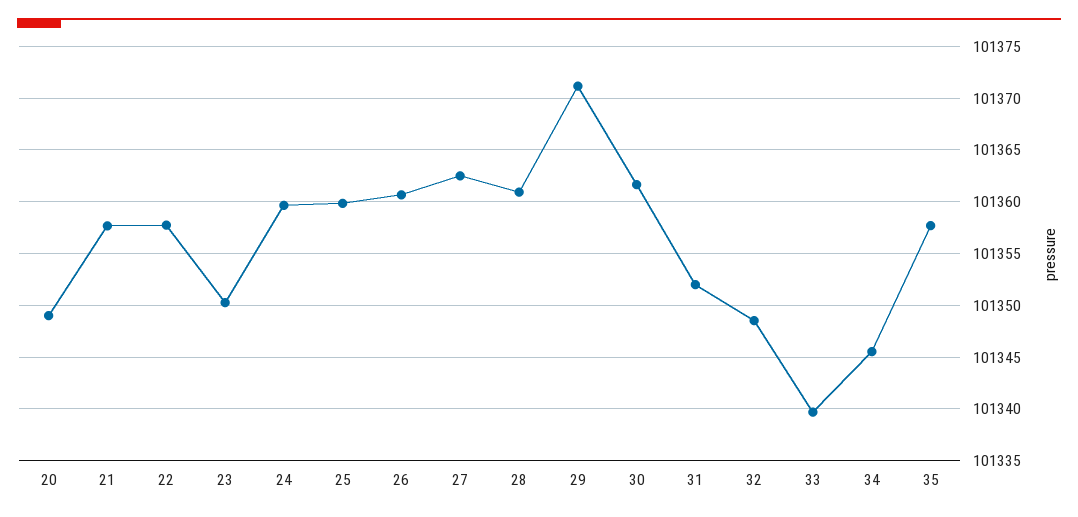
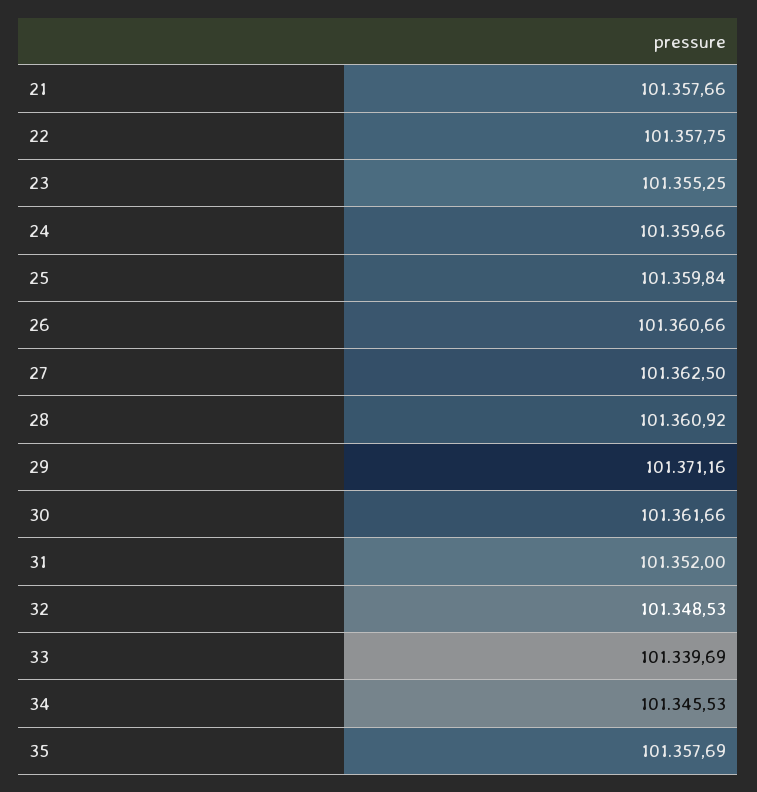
  {
-   "20": 101349,
    "21": 101357.66,
    "22": 101357.75,
-   "23": 101350,
+   "23": 101355.25,
    "24": 101359.66,
    "25": 101359.84,
    "26": 101360.66,
    "27": 101362.5,
    "28": 101360.92,
    "29": 101371.16,
    "30": 101361.66,
    "31": 101352,
    "32": 101348.53,
    "33": 101339.69,
    "34": 101345.53,
    "35": 101357.69
  }

